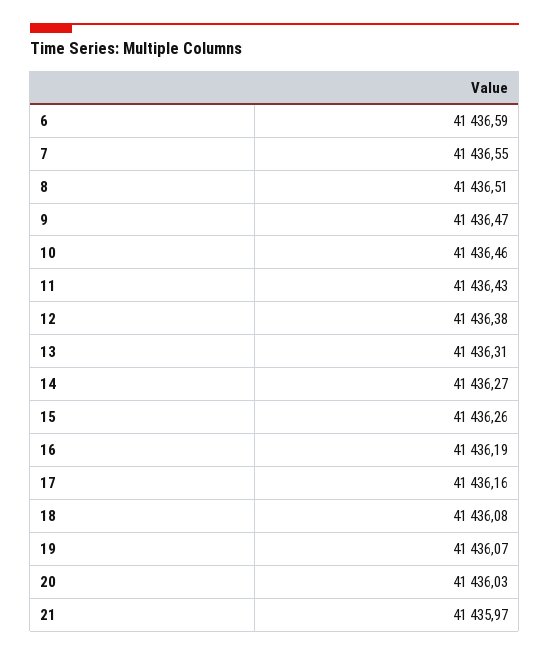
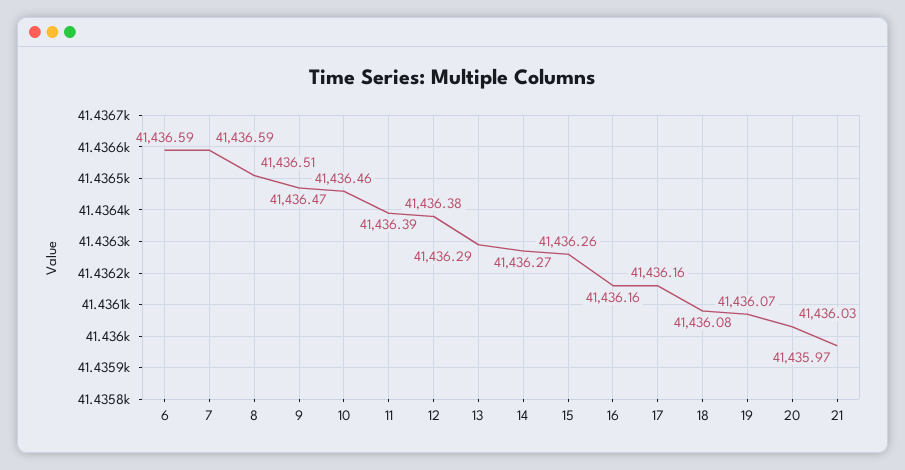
  {
    "6": 41436.59,
-   "7": 41436.55,
+   "7": 41436.59,
    "8": 41436.51,
    "9": 41436.47,
    "10": 41436.46,
-   "11": 41436.43,
+   "11": 41436.39,
    "12": 41436.38,
-   "13": 41436.31,
+   "13": 41436.29,
    "14": 41436.27,
    "15": 41436.26,
-   "16": 41436.19,
+   "16": 41436.16,
    "17": 41436.16,
    "18": 41436.08,
    "19": 41436.07,
    "20": 41436.03,
    "21": 41435.97
  }

